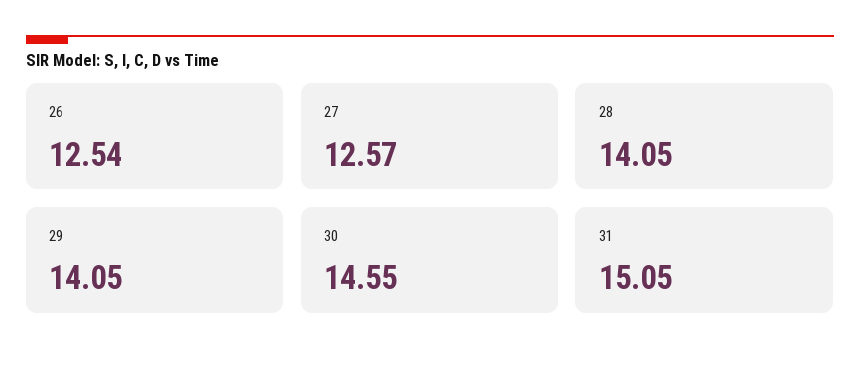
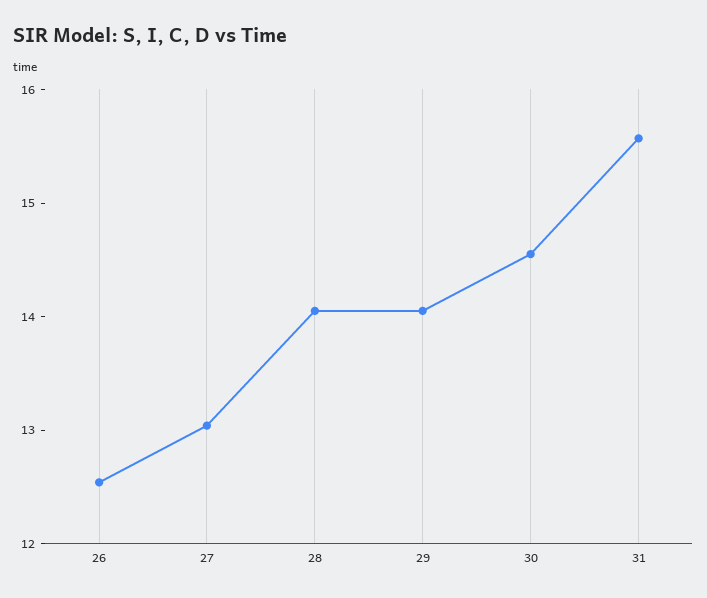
  {
    "26": 12.54,
-   "27": 12.57,
+   "27": 13,
    "28": 14.05,
    "29": 14.05,
    "30": 14.55,
-   "31": 15.05
+   "31": 15.6
  }

